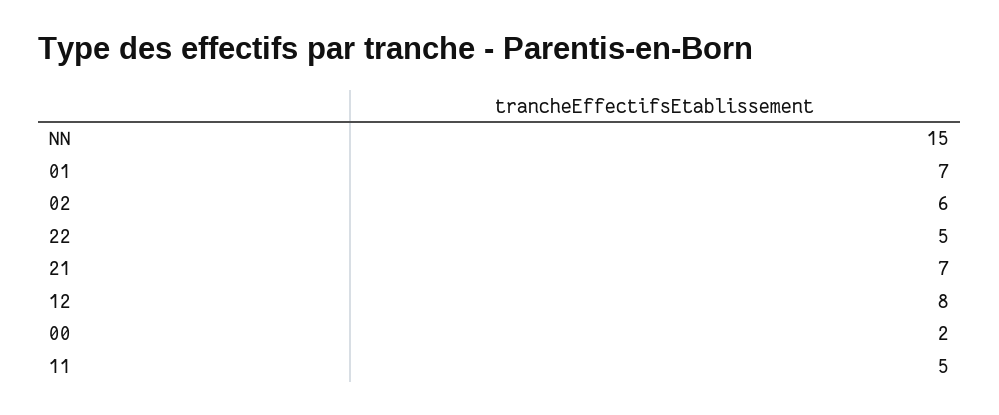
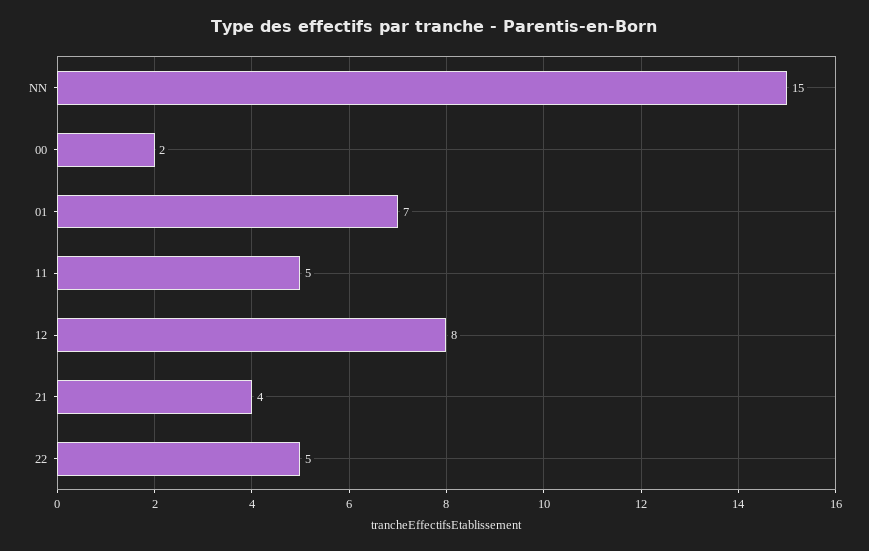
  {
    "NN": 15,
    "01": 7,
-   "02": 6,
    "22": 5,
-   "21": 7,
+   "21": 4,
    "12": 8,
    "00": 2,
    "11": 5
  }

